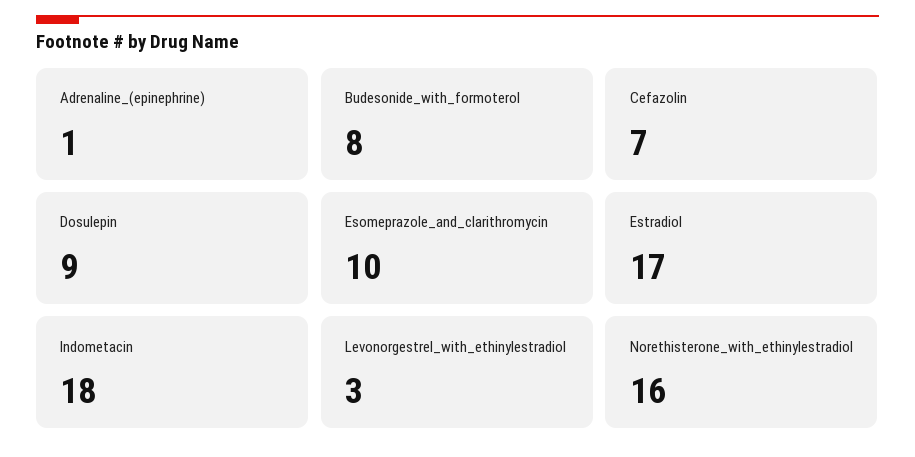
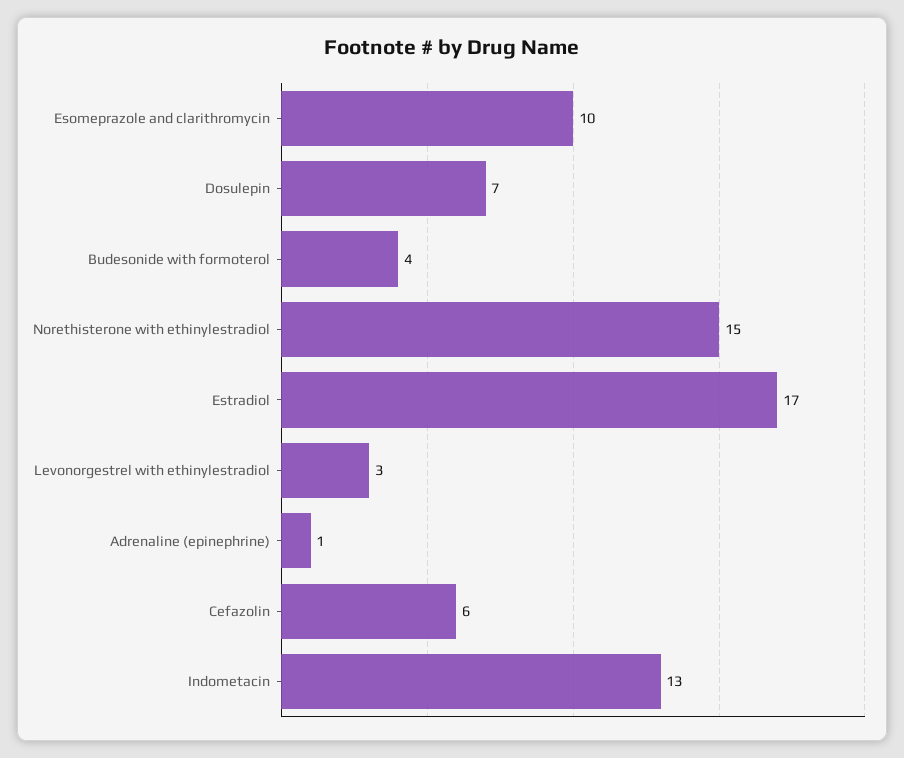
  {
    "Adrenaline_(epinephrine)": 1,
-   "Budesonide_with_formoterol": 8,
+   "Budesonide_with_formoterol": 4,
-   "Cefazolin": 7,
+   "Cefazolin": 6,
-   "Dosulepin": 9,
+   "Dosulepin": 7,
    "Esomeprazole_and_clarithromycin": 10,
    "Estradiol": 17,
-   "Indometacin": 18,
+   "Indometacin": 13,
    "Levonorgestrel_with_ethinylestradiol": 3,
-   "Norethisterone_with_ethinylestradiol": 16
+   "Norethisterone_with_ethinylestradiol": 15
  }

